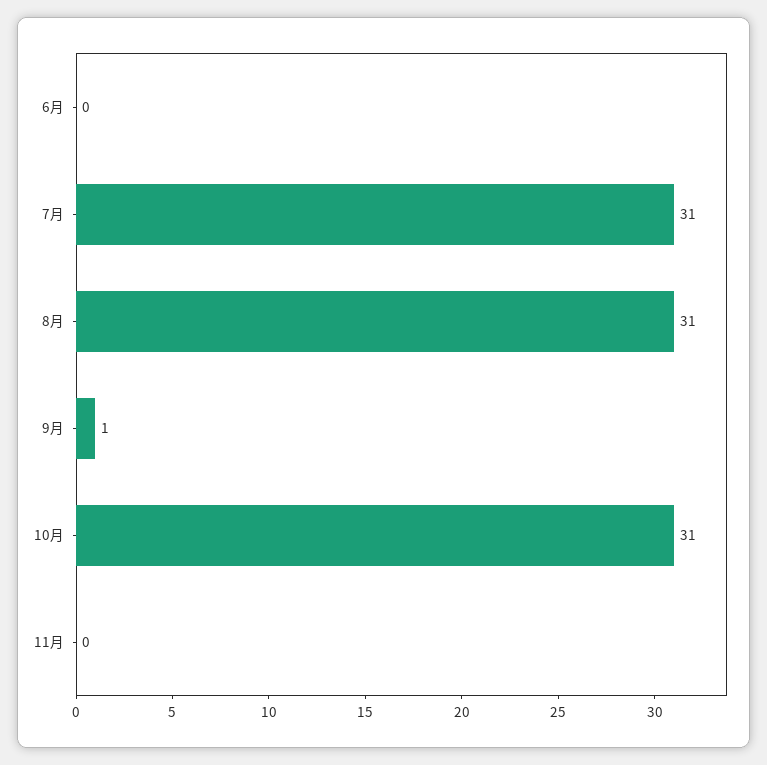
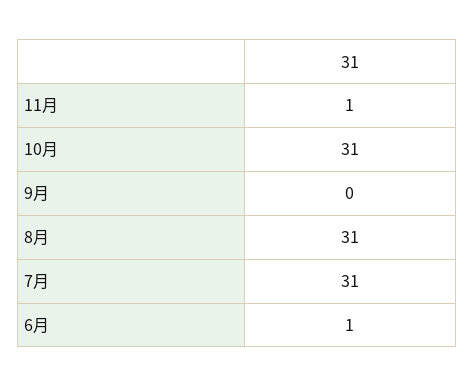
  {
-   "6月": 0,
+   "6月": 1,
    "7月": 31,
    "8月": 31,
-   "9月": 1,
+   "9月": 0,
    "10月": 31,
-   "11月": 0
+   "11月": 1
  }

